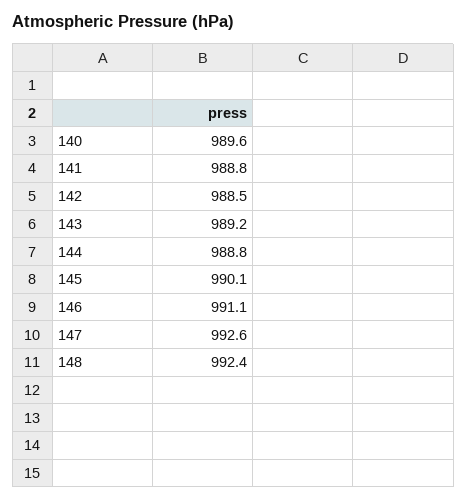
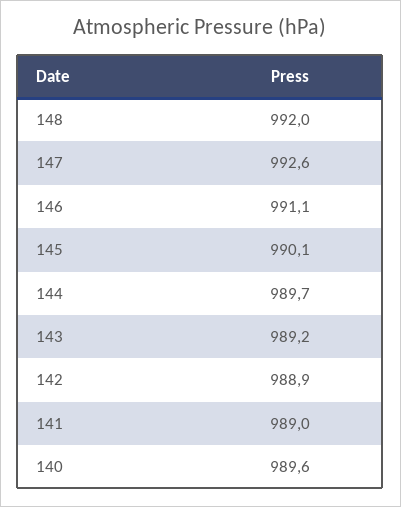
  {
    "140": 989.6,
-   "141": 988.8,
+   "141": 989,
-   "142": 988.5,
+   "142": 988.9,
    "143": 989.2,
-   "144": 988.8,
+   "144": 989.7,
    "145": 990.1,
    "146": 991.1,
    "147": 992.6,
-   "148": 992.4
+   "148": 992
  }

